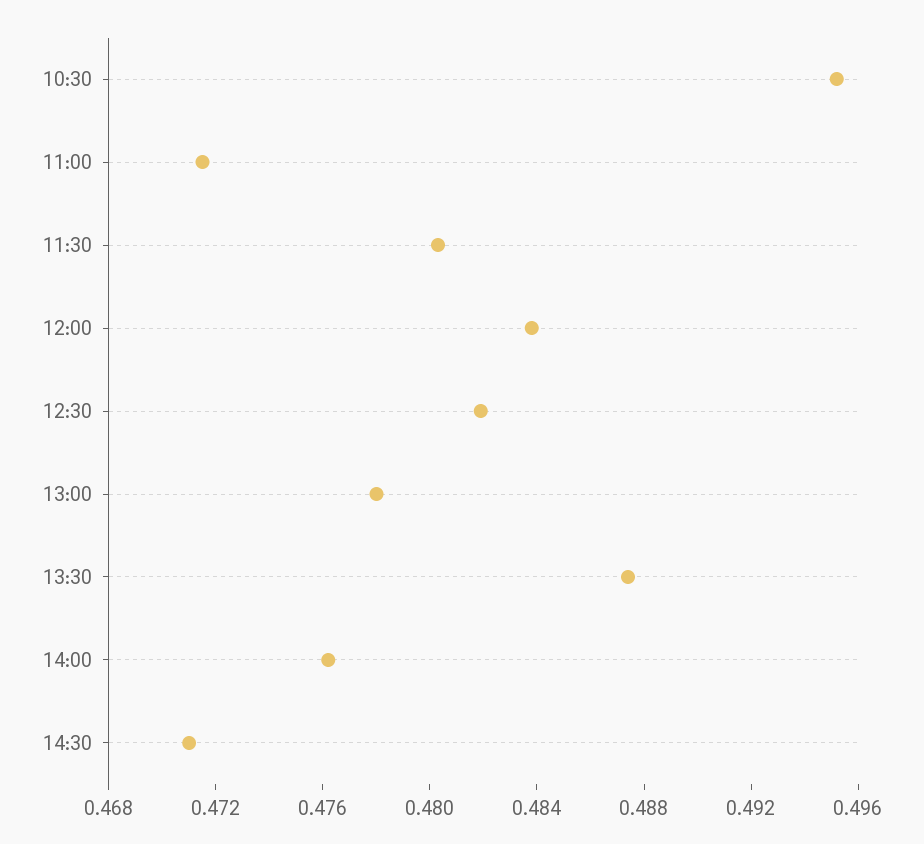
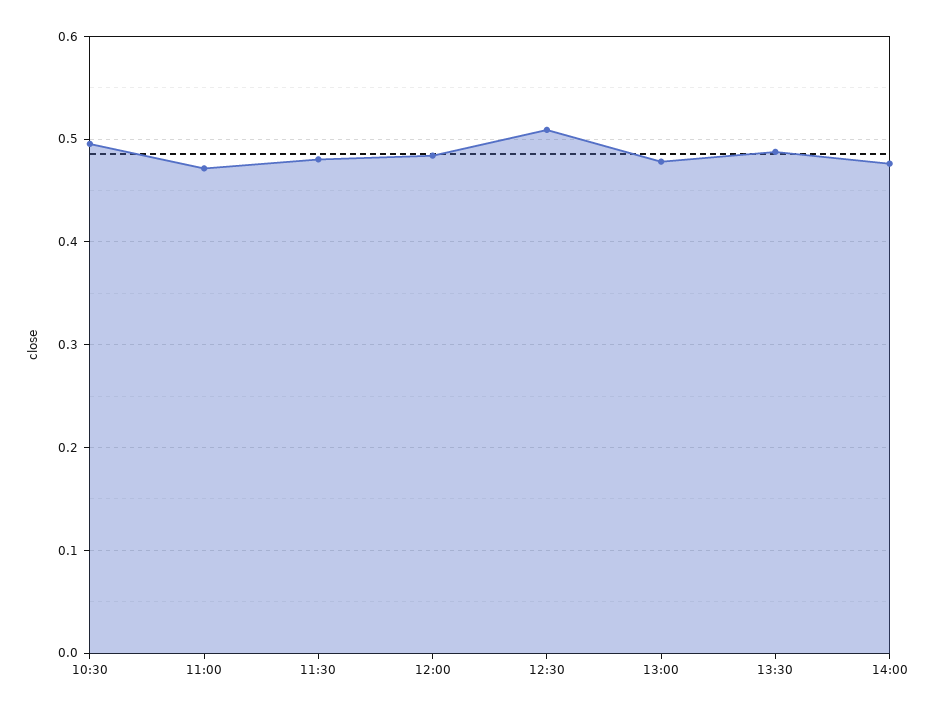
  {
    "10:30": 0.495,
    "11:00": 0.472,
    "11:30": 0.48,
    "12:00": 0.484,
-   "12:30": 0.482,
+   "12:30": 0.51,
    "13:00": 0.478,
    "13:30": 0.487,
-   "14:00": 0.476,
+   "14:00": 0.476
-   "14:30": 0.471
  }

